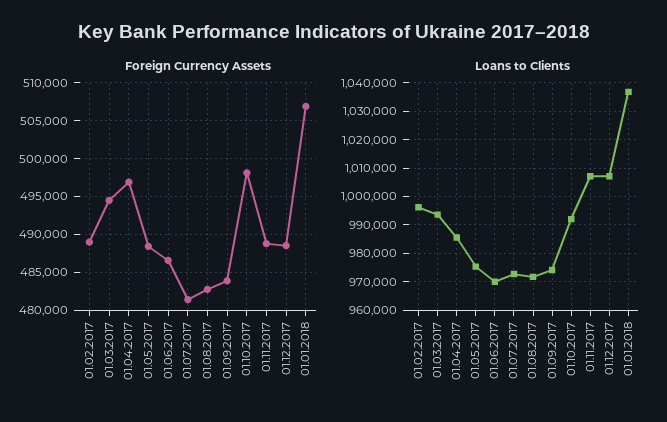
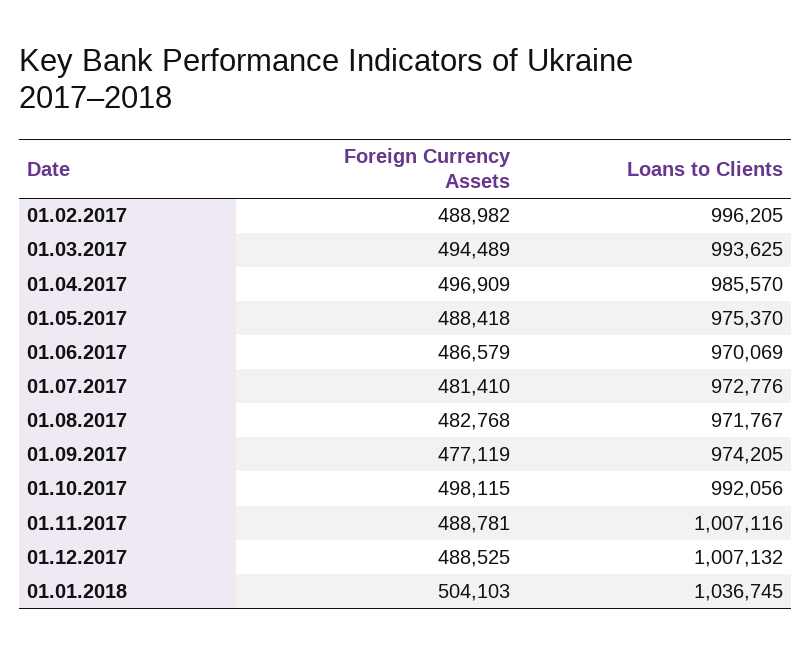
  {
    "Foreign Currency Assets": {
      "01.02.2017": 488982,
      "01.03.2017": 494489,
      "01.04.2017": 496909,
      "01.05.2017": 488418,
      "01.06.2017": 486579,
      "01.07.2017": 481410,
      "01.08.2017": 482768,
-     "01.09.2017": 484000,
+     "01.09.2017": 477119,
      "01.10.2017": 498115,
      "01.11.2017": 488781,
      "01.12.2017": 488525,
-     "01.01.2018": 507000
+     "01.01.2018": 504103
    },
    "Loans to Clients": {
      "01.02.2017": 996205,
      "01.03.2017": 993625,
      "01.04.2017": 985570,
      "01.05.2017": 975370,
      "01.06.2017": 970069,
      "01.07.2017": 972776,
      "01.08.2017": 971767,
      "01.09.2017": 974205,
      "01.10.2017": 992056,
      "01.11.2017": 1007116,
      "01.12.2017": 1007132,
      "01.01.2018": 1036745
    }
  }

